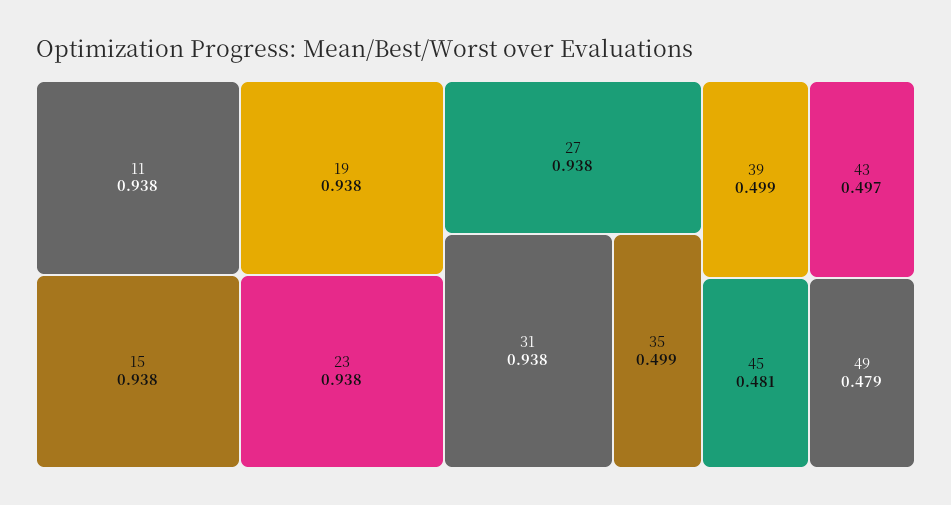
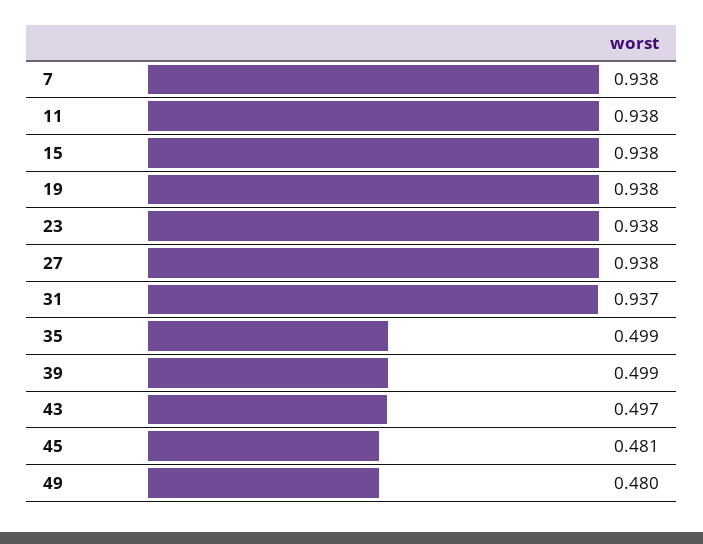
  {
    "11": 0.938,
    "15": 0.938,
    "19": 0.938,
    "23": 0.938,
    "27": 0.938,
-   "31": 0.938,
+   "31": 0.937,
    "35": 0.499,
    "39": 0.499,
    "43": 0.497,
    "45": 0.481,
-   "49": 0.479
+   "49": 0.48,
+   "7": 0.938
  }

